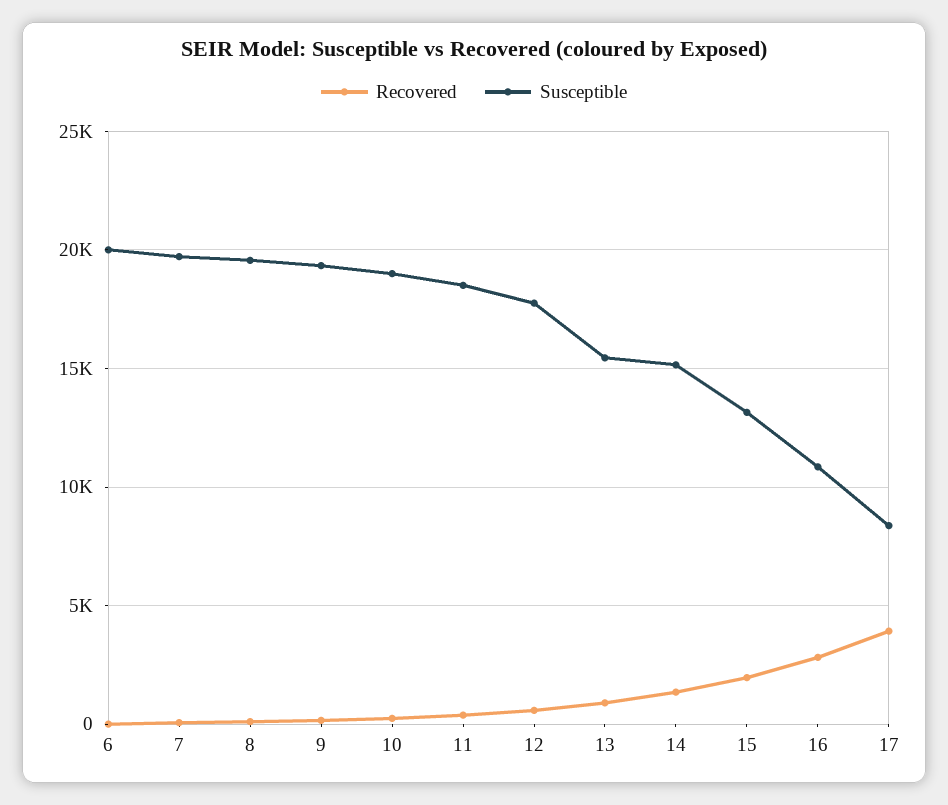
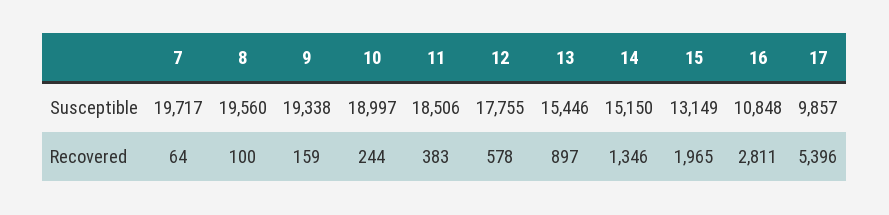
  {
    "Recovered": {
-     "6": 0,
      "7": 64,
      "8": 100,
      "9": 159,
      "10": 244,
      "11": 383,
      "12": 578,
      "13": 897,
      "14": 1346,
      "15": 1965,
      "16": 2811,
-     "17": 4000
+     "17": 5396
    },
    "Susceptible": {
-     "6": 20000,
      "7": 19717,
      "8": 19560,
      "9": 19338,
      "10": 18997,
      "11": 18506,
      "12": 17755,
      "13": 15446,
      "14": 15150,
      "15": 13149,
      "16": 10848,
-     "17": 8500
+     "17": 9857
    }
  }

